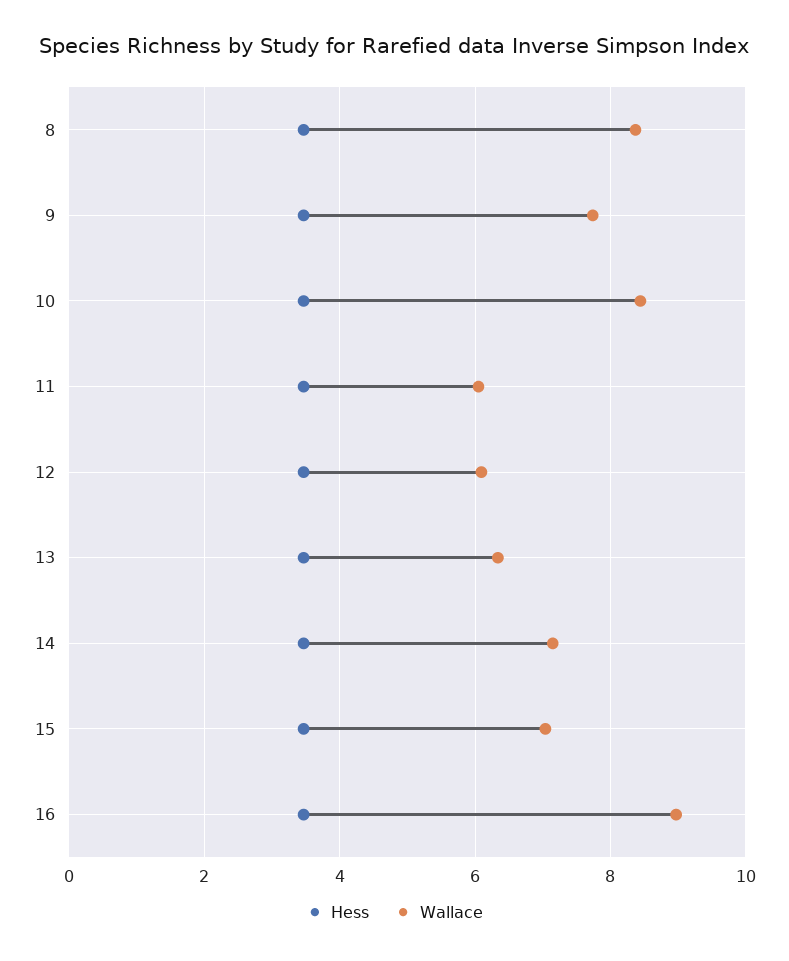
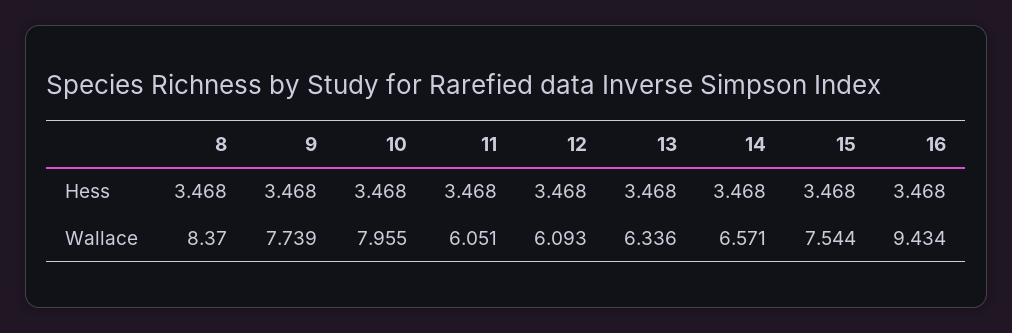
  {
    "Hess": {
      "8": 3.468,
      "9": 3.468,
      "10": 3.468,
      "11": 3.468,
      "12": 3.468,
      "13": 3.468,
      "14": 3.468,
      "15": 3.468,
      "16": 3.468
    },
    "Wallace": {
      "8": 8.37,
      "9": 7.739,
-     "10": 8.4,
+     "10": 7.955,
      "11": 6.051,
      "12": 6.093,
      "13": 6.336,
-     "14": 7.2,
+     "14": 6.571,
-     "15": 7,
+     "15": 7.544,
-     "16": 9
+     "16": 9.434
    }
  }

